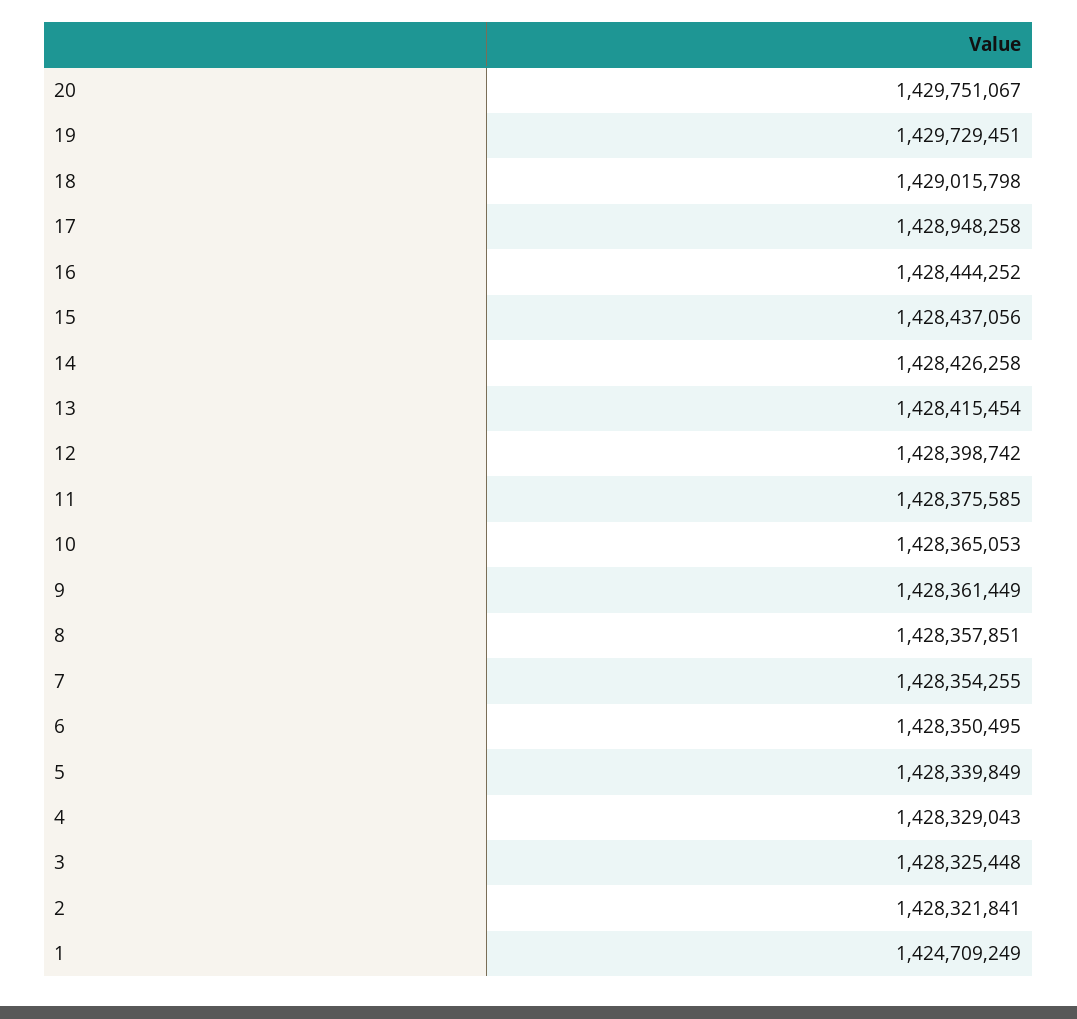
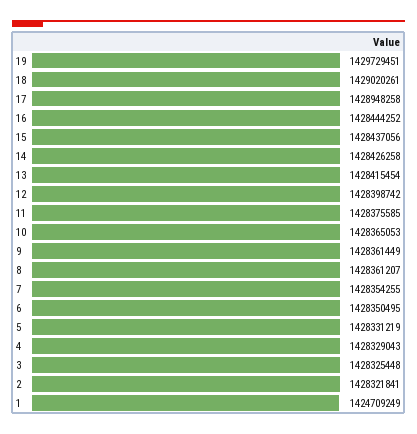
  {
-   "20": 1429751067,
    "19": 1429729451,
-   "18": 1429015798,
+   "18": 1429020261,
    "17": 1428948258,
    "16": 1428444252,
    "15": 1428437056,
    "14": 1428426258,
    "13": 1428415454,
    "12": 1428398742,
    "11": 1428375585,
    "10": 1428365053,
    "9": 1428361449,
-   "8": 1428357851,
+   "8": 1428361207,
    "7": 1428354255,
    "6": 1428350495,
-   "5": 1428339849,
+   "5": 1428331219,
    "4": 1428329043,
    "3": 1428325448,
    "2": 1428321841,
    "1": 1424709249
  }

